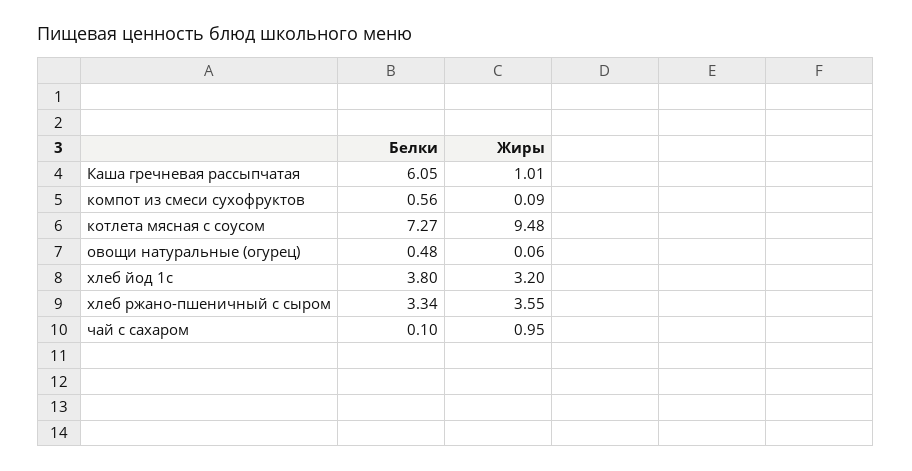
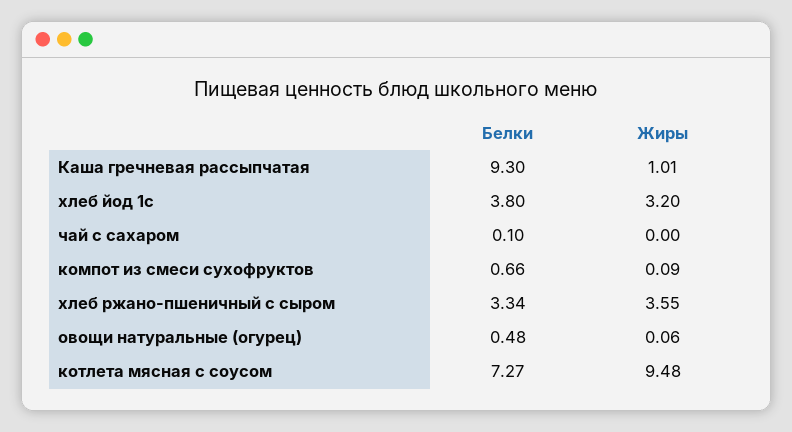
  {
    "Белки": {
-     "Каша гречневая рассыпчатая": 6.05,
+     "Каша гречневая рассыпчатая": 9.3,
-     "компот из смеси сухофруктов": 0.56,
+     "компот из смеси сухофруктов": 0.66,
      "котлета мясная с соусом": 7.27,
      "овощи натуральные (огурец)": 0.48,
      "хлеб йод 1с": 3.8,
      "хлеб ржано-пшеничный с сыром": 3.34,
      "чай с сахаром": 0.1
    },
    "Жиры": {
      "Каша гречневая рассыпчатая": 1.01,
      "компот из смеси сухофруктов": 0.09,
      "котлета мясная с соусом": 9.48,
      "овощи натуральные (огурец)": 0.06,
      "хлеб йод 1с": 3.2,
      "хлеб ржано-пшеничный с сыром": 3.55,
-     "чай с сахаром": 0.95
+     "чай с сахаром": 0
    }
  }

